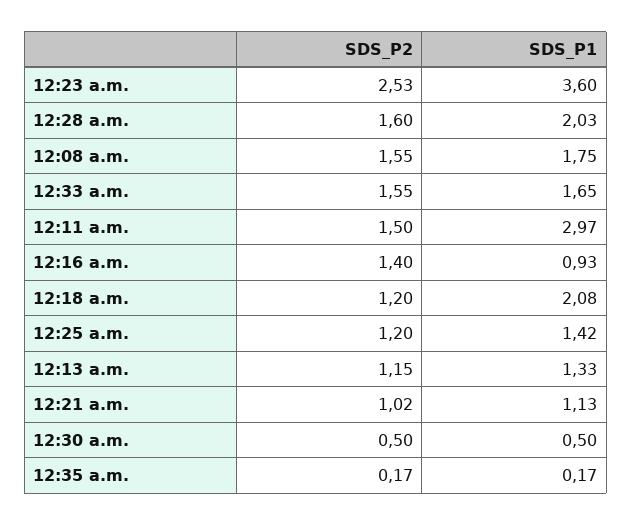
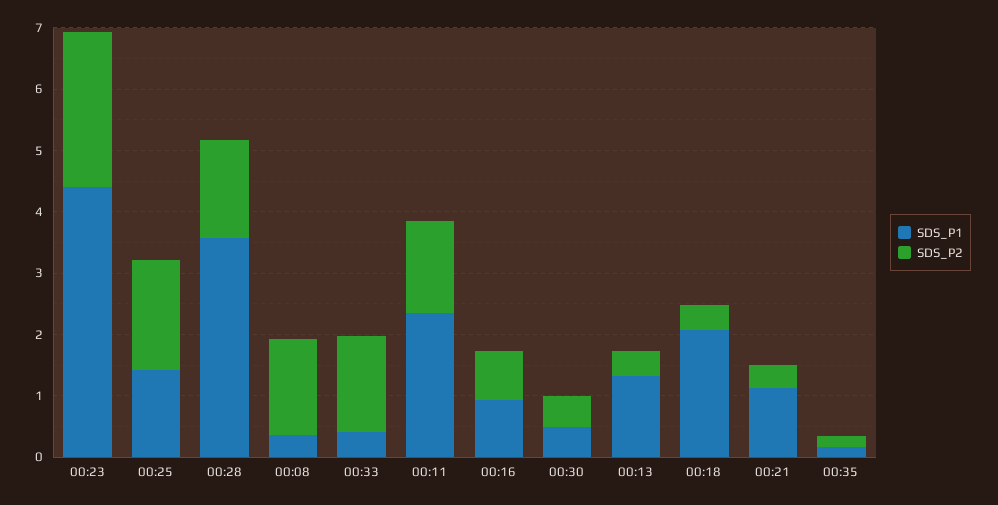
  {
    "SDS_P2": {
      "12:23 a.m.": 2.53,
      "12:28 a.m.": 1.6,
      "12:08 a.m.": 1.55,
      "12:33 a.m.": 1.55,
      "12:11 a.m.": 1.5,
-     "12:16 a.m.": 1.4,
+     "12:16 a.m.": 0.8,
-     "12:18 a.m.": 1.2,
+     "12:18 a.m.": 0.4,
-     "12:25 a.m.": 1.2,
+     "12:25 a.m.": 1.8,
-     "12:13 a.m.": 1.15,
+     "12:13 a.m.": 0.4,
-     "12:21 a.m.": 1.02,
+     "12:21 a.m.": 0.4,
      "12:30 a.m.": 0.5,
      "12:35 a.m.": 0.17
    },
    "SDS_P1": {
-     "12:23 a.m.": 3.6,
+     "12:23 a.m.": 4.4,
-     "12:28 a.m.": 2.03,
+     "12:28 a.m.": 3.6,
-     "12:08 a.m.": 1.75,
+     "12:08 a.m.": 0.4,
-     "12:33 a.m.": 1.65,
+     "12:33 a.m.": 0.4,
-     "12:11 a.m.": 2.97,
+     "12:11 a.m.": 2.4,
      "12:16 a.m.": 0.93,
      "12:18 a.m.": 2.08,
      "12:25 a.m.": 1.42,
      "12:13 a.m.": 1.33,
      "12:21 a.m.": 1.13,
      "12:30 a.m.": 0.5,
      "12:35 a.m.": 0.17
    }
  }

